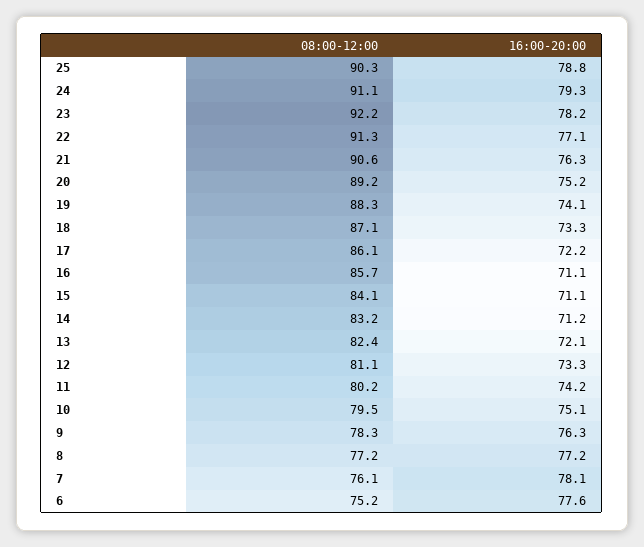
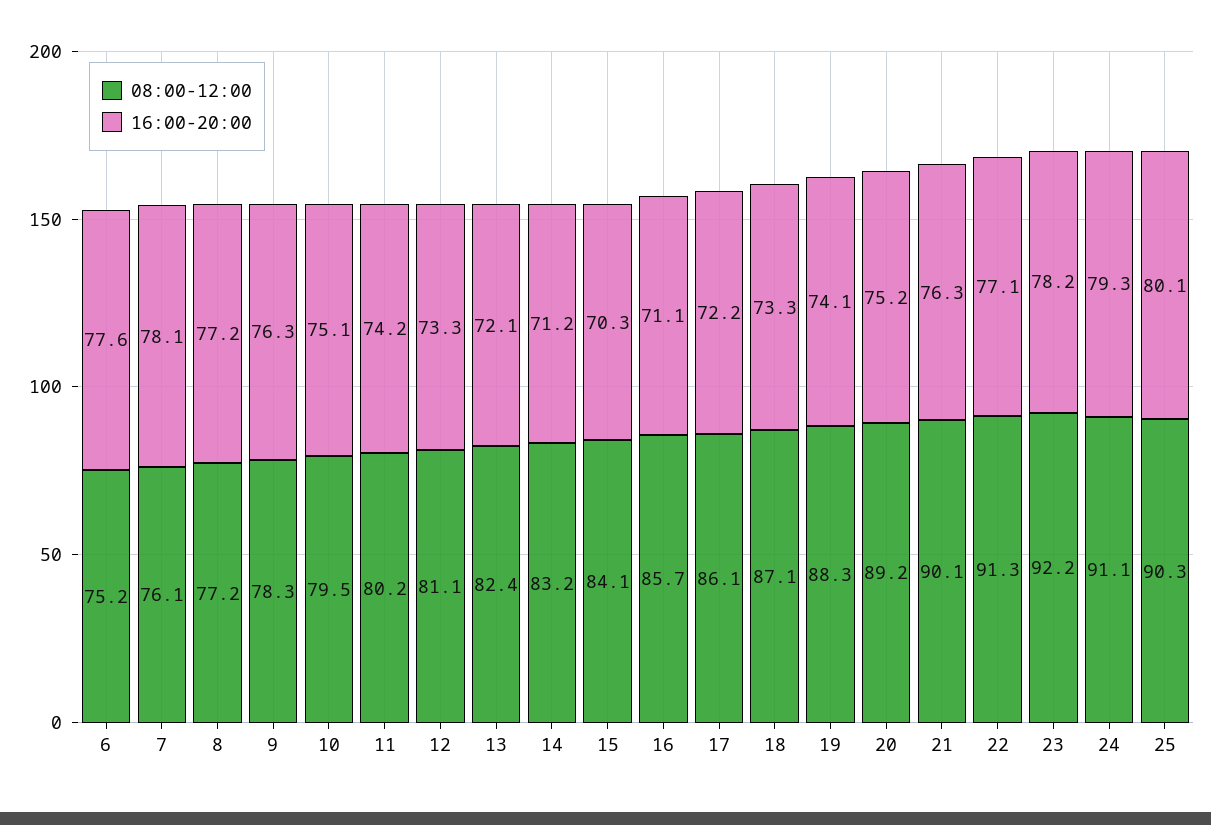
  {
    "08:00-12:00": {
      "25": 90.3,
      "24": 91.1,
      "23": 92.2,
      "22": 91.3,
-     "21": 90.6,
+     "21": 90.1,
      "20": 89.2,
      "19": 88.3,
      "18": 87.1,
      "17": 86.1,
      "16": 85.7,
      "15": 84.1,
      "14": 83.2,
      "13": 82.4,
      "12": 81.1,
      "11": 80.2,
      "10": 79.5,
      "9": 78.3,
      "8": 77.2,
      "7": 76.1,
      "6": 75.2
    },
    "16:00-20:00": {
-     "25": 78.8,
+     "25": 80.1,
      "24": 79.3,
      "23": 78.2,
      "22": 77.1,
      "21": 76.3,
      "20": 75.2,
      "19": 74.1,
      "18": 73.3,
      "17": 72.2,
      "16": 71.1,
-     "15": 71.1,
+     "15": 70.3,
      "14": 71.2,
      "13": 72.1,
      "12": 73.3,
      "11": 74.2,
      "10": 75.1,
      "9": 76.3,
      "8": 77.2,
      "7": 78.1,
      "6": 77.6
    }
  }

